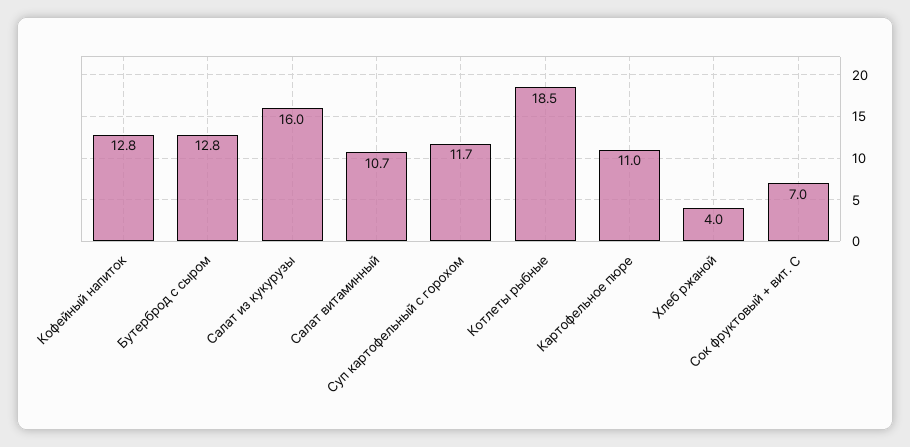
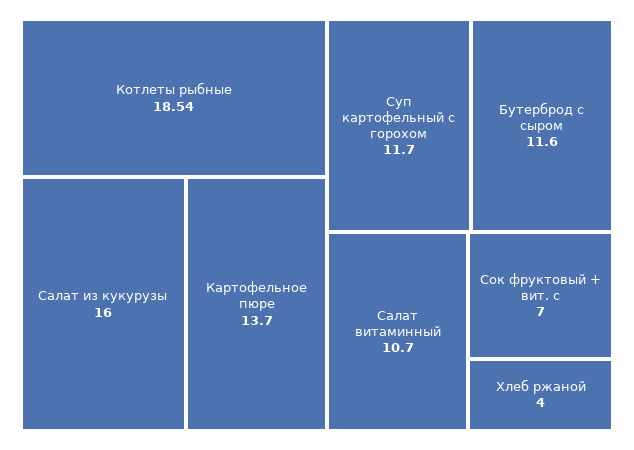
  {
-   "Кофейный напиток": 12.8,
-   "Бутерброд с сыром": 12.8,
+   "Бутерброд с сыром": 11.6,
    "Салат из кукурузы": 16,
    "Салат витаминный": 10.7,
    "Суп картофельный с горохом": 11.7,
    "Котлеты рыбные": 18.54,
-   "Картофельное пюре": 11,
+   "Картофельное пюре": 13.7,
    "Хлеб ржаной": 4,
    "Сок фруктовый + вит. С": 7
  }

